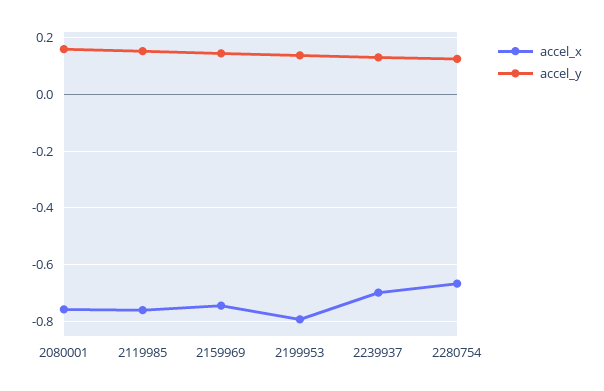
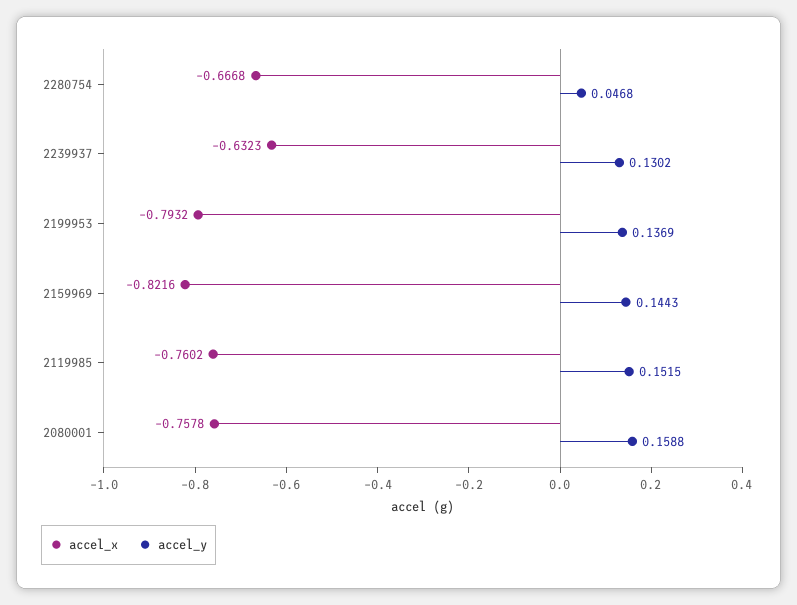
  {
    "accel_x": {
      "2080001": -0.7578,
      "2119985": -0.7602,
-     "2159969": -0.75,
+     "2159969": -0.8216,
      "2199953": -0.7932,
-     "2239937": -0.7,
+     "2239937": -0.6323,
      "2280754": -0.6668
    },
    "accel_y": {
      "2080001": 0.1588,
      "2119985": 0.1515,
      "2159969": 0.1443,
      "2199953": 0.1369,
      "2239937": 0.1302,
-     "2280754": 0.125
+     "2280754": 0.0468
    }
  }

